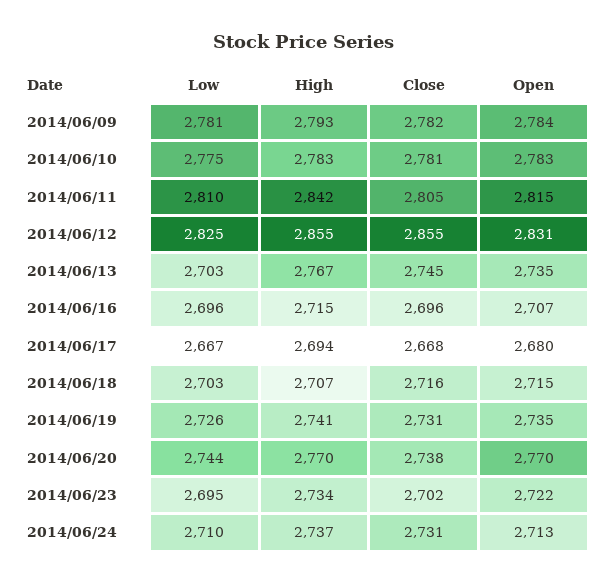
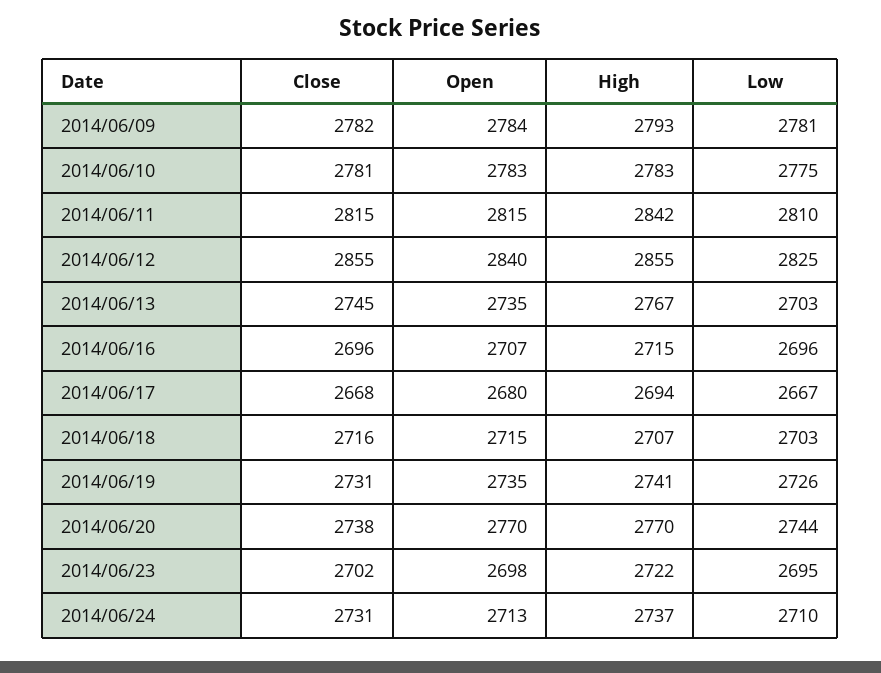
  {
    "Low": {
      "2014/06/09": 2781,
      "2014/06/10": 2775,
      "2014/06/11": 2810,
      "2014/06/12": 2825,
      "2014/06/13": 2703,
      "2014/06/16": 2696,
      "2014/06/17": 2667,
      "2014/06/18": 2703,
      "2014/06/19": 2726,
      "2014/06/20": 2744,
      "2014/06/23": 2695,
      "2014/06/24": 2710
    },
    "High": {
      "2014/06/09": 2793,
      "2014/06/10": 2783,
      "2014/06/11": 2842,
      "2014/06/12": 2855,
      "2014/06/13": 2767,
      "2014/06/16": 2715,
      "2014/06/17": 2694,
      "2014/06/18": 2707,
      "2014/06/19": 2741,
      "2014/06/20": 2770,
-     "2014/06/23": 2734,
+     "2014/06/23": 2722,
      "2014/06/24": 2737
    },
    "Close": {
      "2014/06/09": 2782,
      "2014/06/10": 2781,
-     "2014/06/11": 2805,
+     "2014/06/11": 2815,
      "2014/06/12": 2855,
      "2014/06/13": 2745,
      "2014/06/16": 2696,
      "2014/06/17": 2668,
      "2014/06/18": 2716,
      "2014/06/19": 2731,
      "2014/06/20": 2738,
      "2014/06/23": 2702,
      "2014/06/24": 2731
    },
    "Open": {
      "2014/06/09": 2784,
      "2014/06/10": 2783,
      "2014/06/11": 2815,
-     "2014/06/12": 2831,
+     "2014/06/12": 2840,
      "2014/06/13": 2735,
      "2014/06/16": 2707,
      "2014/06/17": 2680,
      "2014/06/18": 2715,
      "2014/06/19": 2735,
      "2014/06/20": 2770,
-     "2014/06/23": 2722,
+     "2014/06/23": 2698,
      "2014/06/24": 2713
    }
  }

